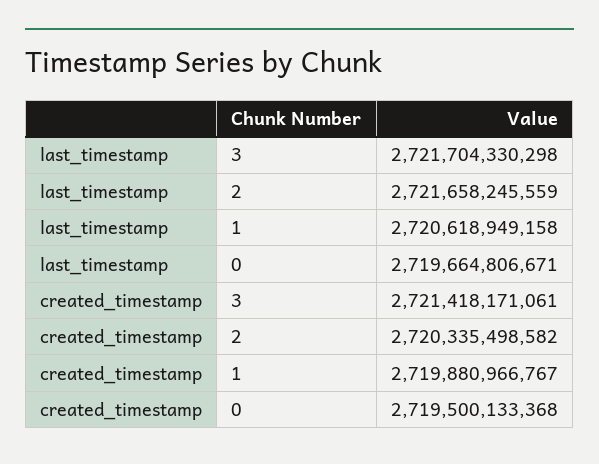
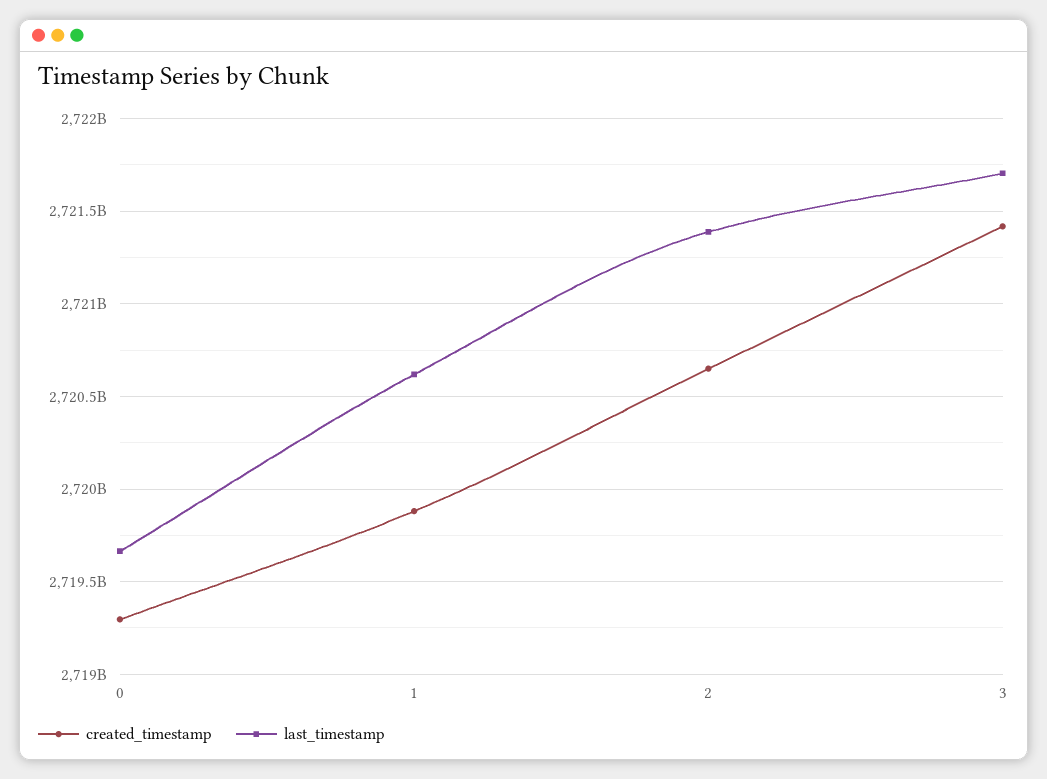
  {
    "last_timestamp": {
      "3": 2721704330298,
-     "2": 2721658245559,
+     "2": 2721400000000,
      "1": 2720618949158,
      "0": 2719664806671
    },
    "created_timestamp": {
      "3": 2721418171061,
-     "2": 2720335498582,
+     "2": 2720650000000,
      "1": 2719880966767,
-     "0": 2719500133368
+     "0": 2719300000000
    }
  }

